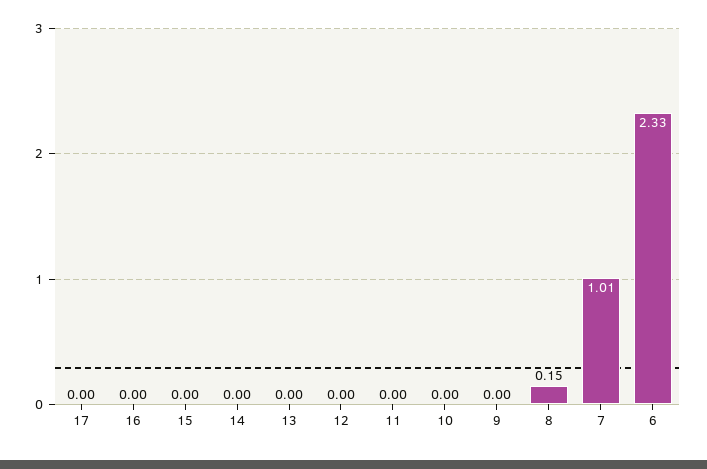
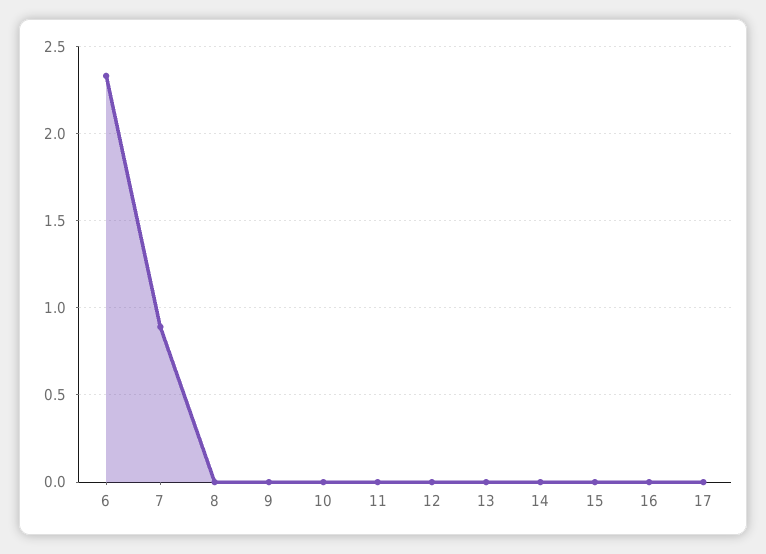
  {
    "17": 0,
    "16": 0,
    "15": 0,
    "14": 0,
    "13": 0,
    "12": 0,
    "11": 0,
    "10": 0,
    "9": 0,
-   "8": 0.15,
+   "8": 0,
-   "7": 1.01,
+   "7": 0.9,
    "6": 2.33
  }

